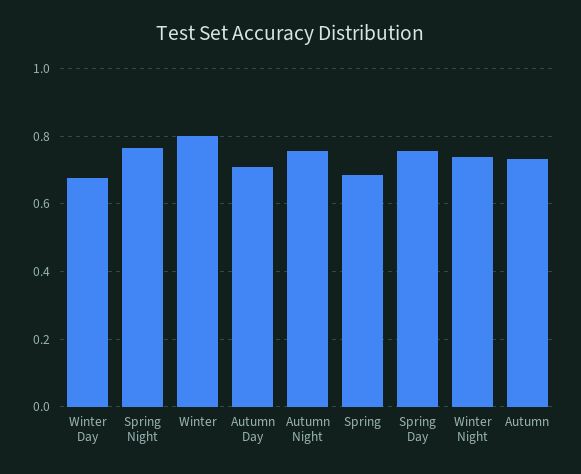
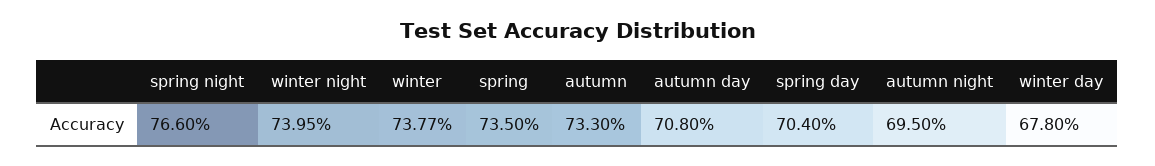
  {
    "Winter Day": 0.678,
    "Spring Night": 0.766,
-   "Winter": 0.8,
+   "Winter": 0.7377,
    "Autumn Day": 0.708,
-   "Autumn Night": 0.76,
+   "Autumn Night": 0.695,
-   "Spring": 0.68,
+   "Spring": 0.735,
-   "Spring Day": 0.76,
+   "Spring Day": 0.704,
    "Winter Night": 0.7395,
    "Autumn": 0.733
  }

